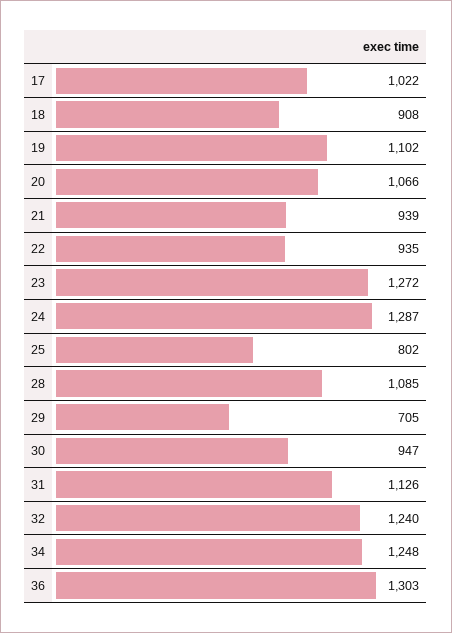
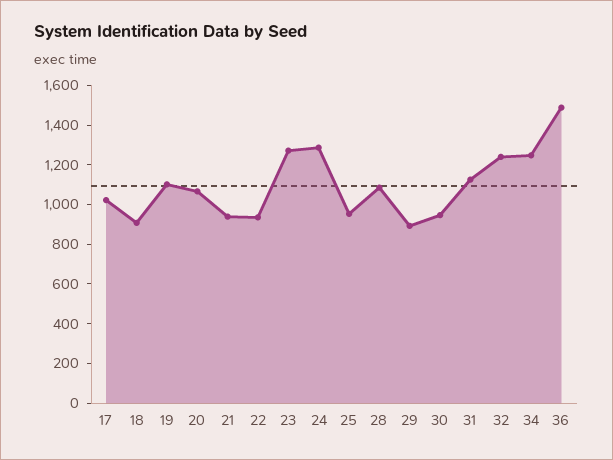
  {
    "17": 1022,
    "18": 908,
    "19": 1102,
    "20": 1066,
    "21": 939,
    "22": 935,
    "23": 1272,
    "24": 1287,
-   "25": 802,
+   "25": 950,
    "28": 1085,
-   "29": 705,
+   "29": 900,
    "30": 947,
    "31": 1126,
    "32": 1240,
    "34": 1248,
-   "36": 1303
+   "36": 1500
  }

